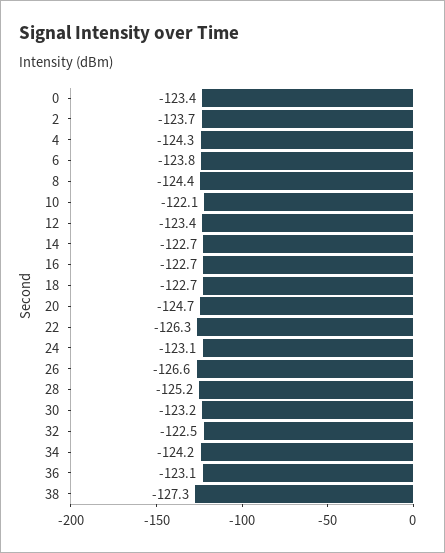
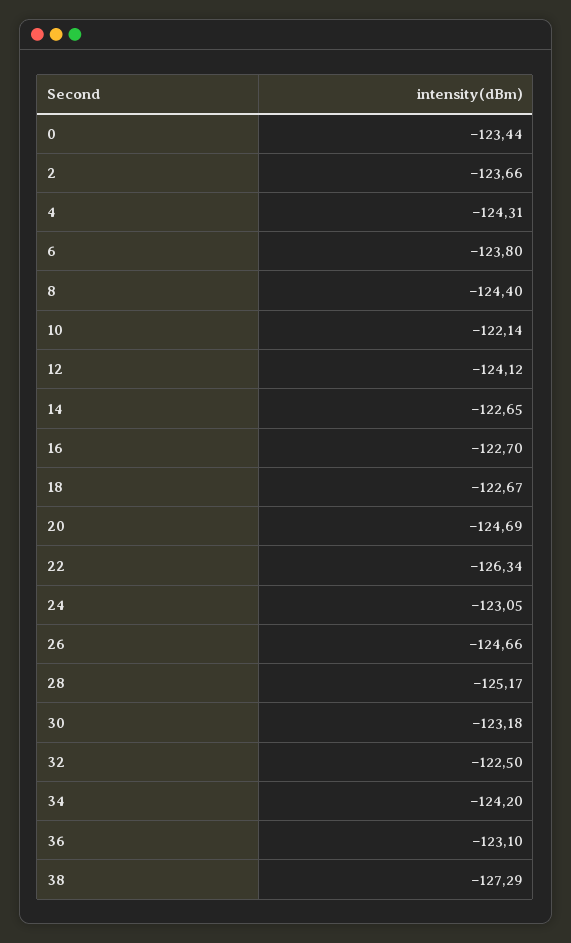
  {
    "0": -123.44,
    "2": -123.66,
    "4": -124.31,
    "6": -123.8,
    "8": -124.4,
    "10": -122.14,
-   "12": -123.4,
+   "12": -124.12,
    "14": -122.65,
    "16": -122.7,
    "18": -122.67,
    "20": -124.69,
    "22": -126.34,
    "24": -123.05,
-   "26": -126.6,
+   "26": -124.66,
    "28": -125.17,
    "30": -123.18,
    "32": -122.5,
    "34": -124.2,
    "36": -123.1,
    "38": -127.29
  }

